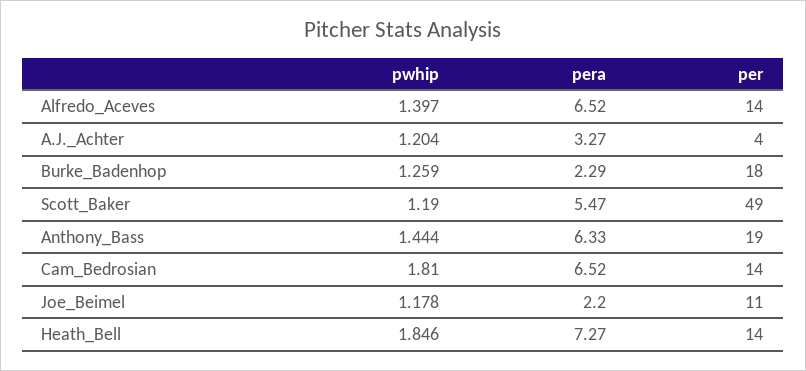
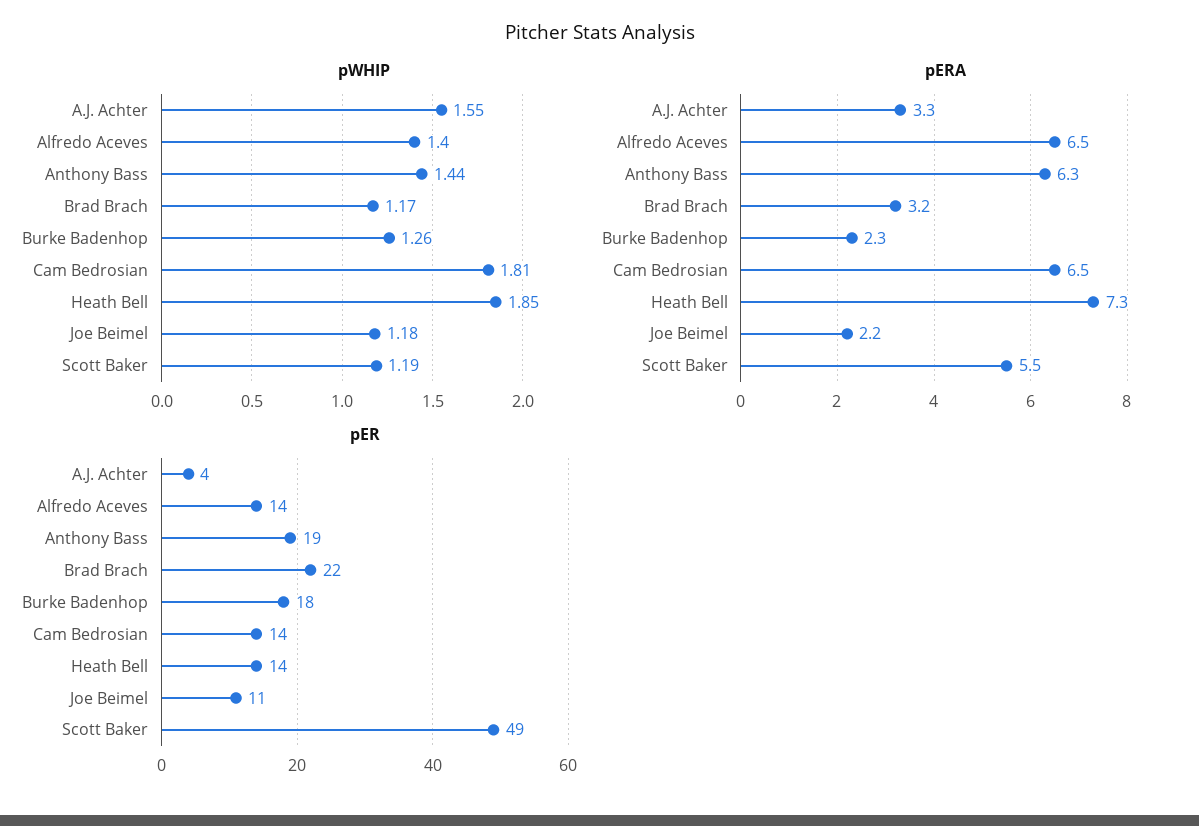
  {
    "pwhip": {
      "Alfredo_Aceves": 1.397,
-     "A.J._Achter": 1.204,
+     "A.J._Achter": 1.55,
      "Burke_Badenhop": 1.259,
      "Scott_Baker": 1.19,
      "Anthony_Bass": 1.444,
      "Cam_Bedrosian": 1.81,
      "Joe_Beimel": 1.178,
-     "Heath_Bell": 1.846
+     "Heath_Bell": 1.846,
+     "Brad Brach": 1.17
    },
    "pera": {
      "Alfredo_Aceves": 6.52,
      "A.J._Achter": 3.27,
      "Burke_Badenhop": 2.29,
      "Scott_Baker": 5.47,
      "Anthony_Bass": 6.33,
      "Cam_Bedrosian": 6.52,
      "Joe_Beimel": 2.2,
-     "Heath_Bell": 7.27
+     "Heath_Bell": 7.27,
+     "Brad Brach": 3.2
    },
    "per": {
      "Alfredo_Aceves": 14,
      "A.J._Achter": 4,
      "Burke_Badenhop": 18,
      "Scott_Baker": 49,
      "Anthony_Bass": 19,
      "Cam_Bedrosian": 14,
      "Joe_Beimel": 11,
-     "Heath_Bell": 14
+     "Heath_Bell": 14,
+     "Brad Brach": 22
    }
  }

